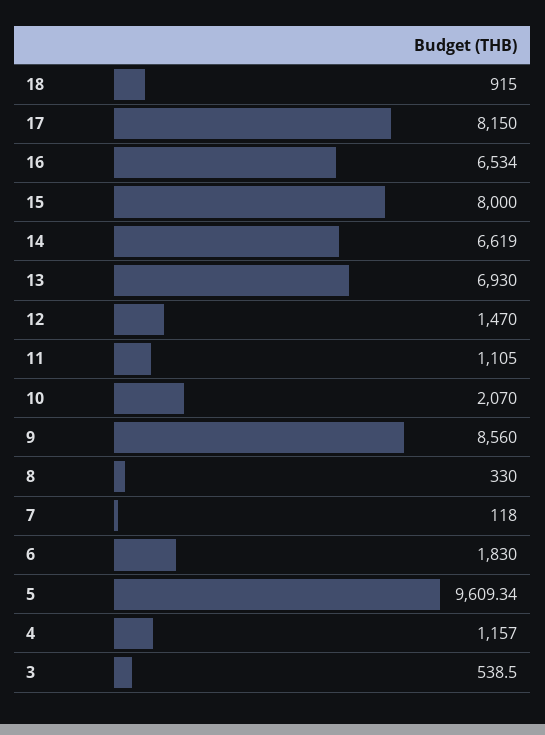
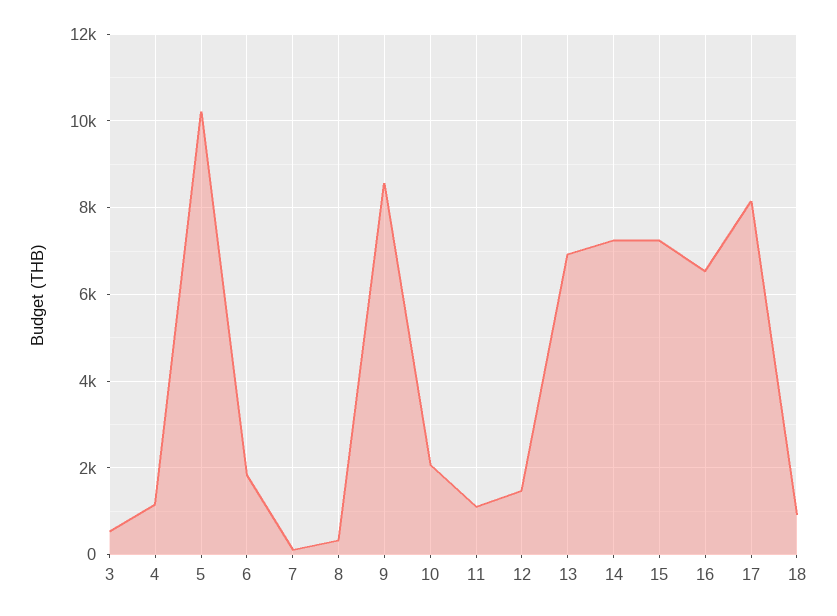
  {
    "18": 915,
    "17": 8150,
    "16": 6534,
-   "15": 8000,
+   "15": 7200,
-   "14": 6619,
+   "14": 7200,
    "13": 6930,
    "12": 1470,
    "11": 1105,
    "10": 2070,
    "9": 8560,
    "8": 330,
    "7": 118,
    "6": 1830,
-   "5": 9609.34,
+   "5": 10200,
    "4": 1157,
    "3": 538.5
  }

